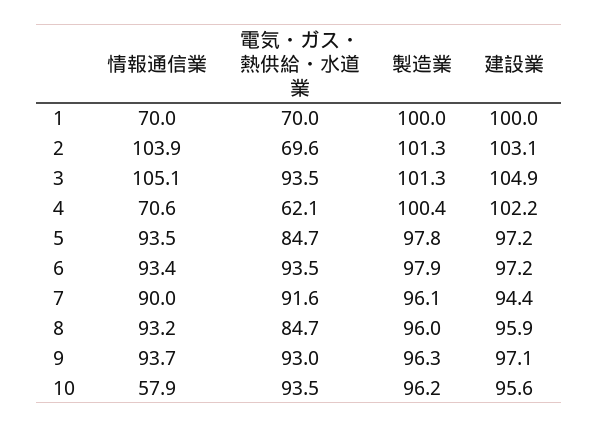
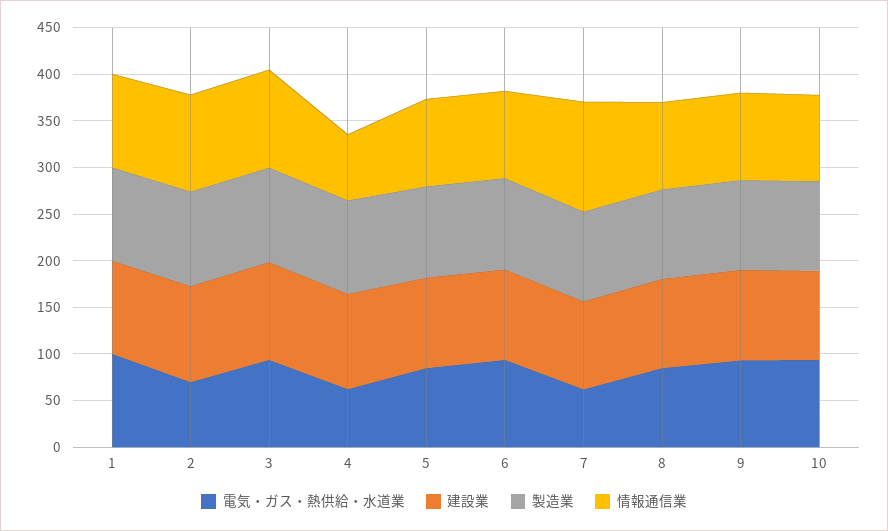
  {
    "情報通信業": {
-     "1": 70,
+     "1": 100,
      "2": 103.9,
      "3": 105.1,
      "4": 70.6,
      "5": 93.5,
      "6": 93.4,
-     "7": 90,
+     "7": 120,
      "8": 93.2,
      "9": 93.7,
-     "10": 57.9
+     "10": 90
    },
    "電気・ガス・熱供給・水道業": {
-     "1": 70,
+     "1": 100,
      "2": 69.6,
      "3": 93.5,
      "4": 62.1,
      "5": 84.7,
      "6": 93.5,
-     "7": 91.6,
+     "7": 60,
      "8": 84.7,
      "9": 93,
      "10": 93.5
    },
    "製造業": {
      "1": 100,
      "2": 101.3,
      "3": 101.3,
      "4": 100.4,
      "5": 97.8,
      "6": 97.9,
      "7": 96.1,
      "8": 96,
      "9": 96.3,
      "10": 96.2
    },
    "建設業": {
      "1": 100,
      "2": 103.1,
      "3": 104.9,
      "4": 102.2,
      "5": 97.2,
      "6": 97.2,
      "7": 94.4,
      "8": 95.9,
      "9": 97.1,
      "10": 95.6
    }
  }

